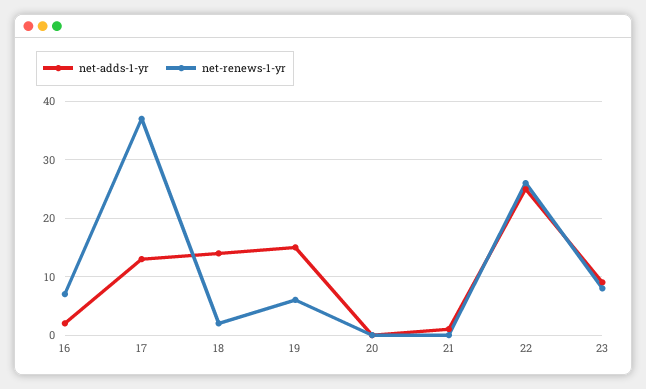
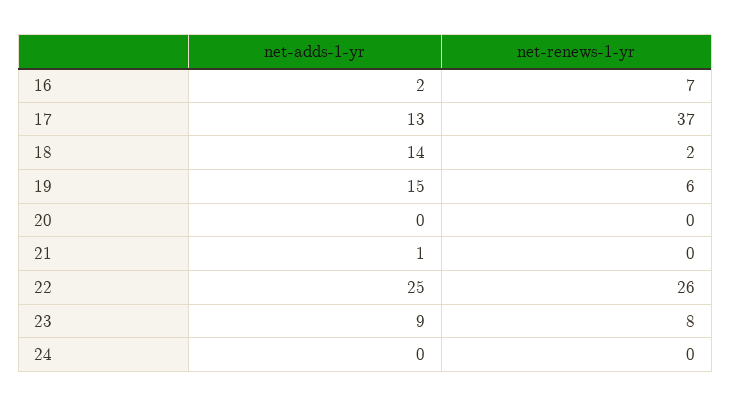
  {
    "net-adds-1-yr": {
      "16": 2,
      "17": 13,
      "18": 14,
      "19": 15,
      "20": 0,
      "21": 1,
      "22": 25,
-     "23": 9
+     "23": 9,
+     "24": 0
    },
    "net-renews-1-yr": {
      "16": 7,
      "17": 37,
      "18": 2,
      "19": 6,
      "20": 0,
      "21": 0,
      "22": 26,
-     "23": 8
+     "23": 8,
+     "24": 0
    }
  }

